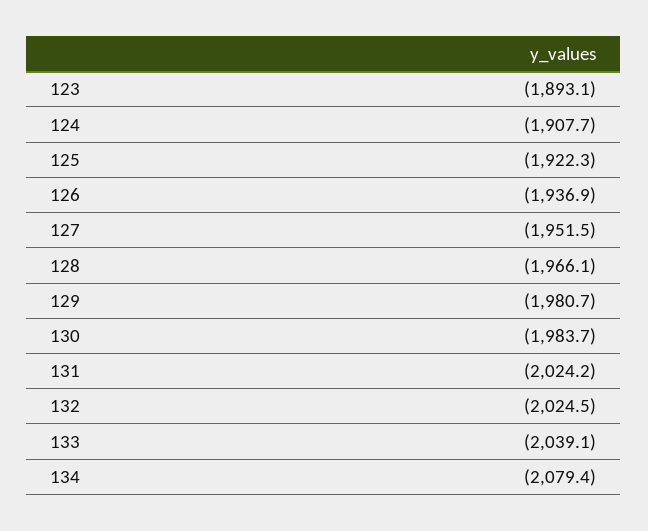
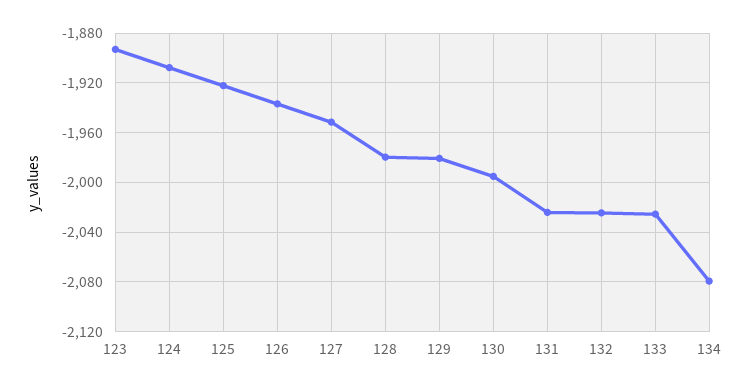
  {
    "123": -1893.1,
    "124": -1907.7,
    "125": -1922.3,
    "126": -1936.9,
    "127": -1951.5,
-   "128": -1966.1,
+   "128": -1980,
    "129": -1980.7,
-   "130": -1983.7,
+   "130": -1995,
    "131": -2024.2,
    "132": -2024.5,
-   "133": -2039.1,
+   "133": -2025,
    "134": -2079.4
  }

